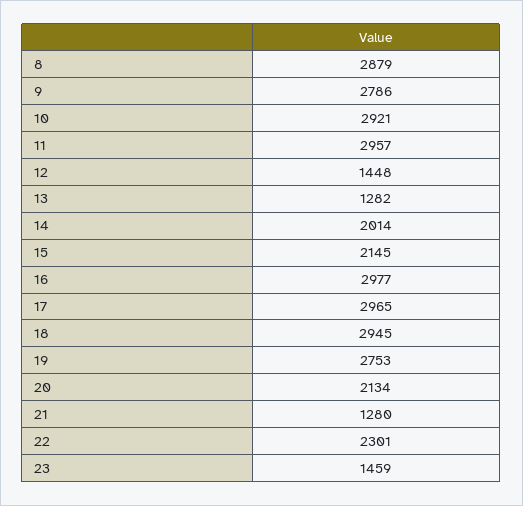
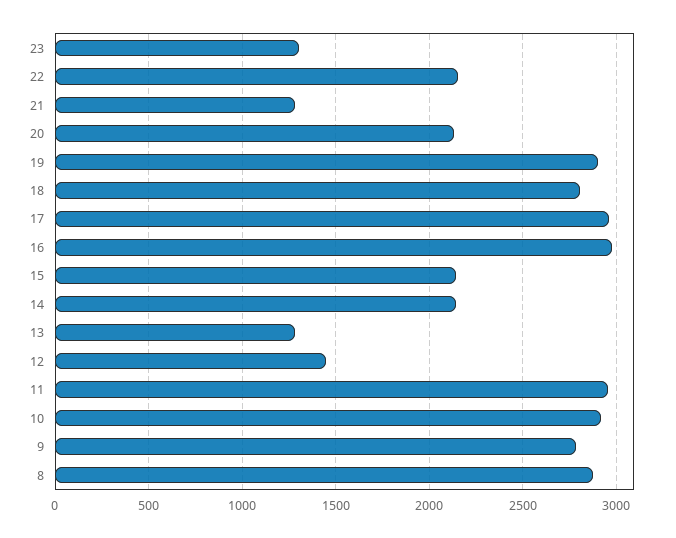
  {
    "8": 2879,
    "9": 2786,
    "10": 2921,
    "11": 2957,
    "12": 1448,
    "13": 1282,
-   "14": 2014,
+   "14": 2150,
    "15": 2145,
    "16": 2977,
    "17": 2965,
-   "18": 2945,
+   "18": 2800,
-   "19": 2753,
+   "19": 2900,
    "20": 2134,
    "21": 1280,
-   "22": 2301,
+   "22": 2150,
-   "23": 1459
+   "23": 1300
  }

